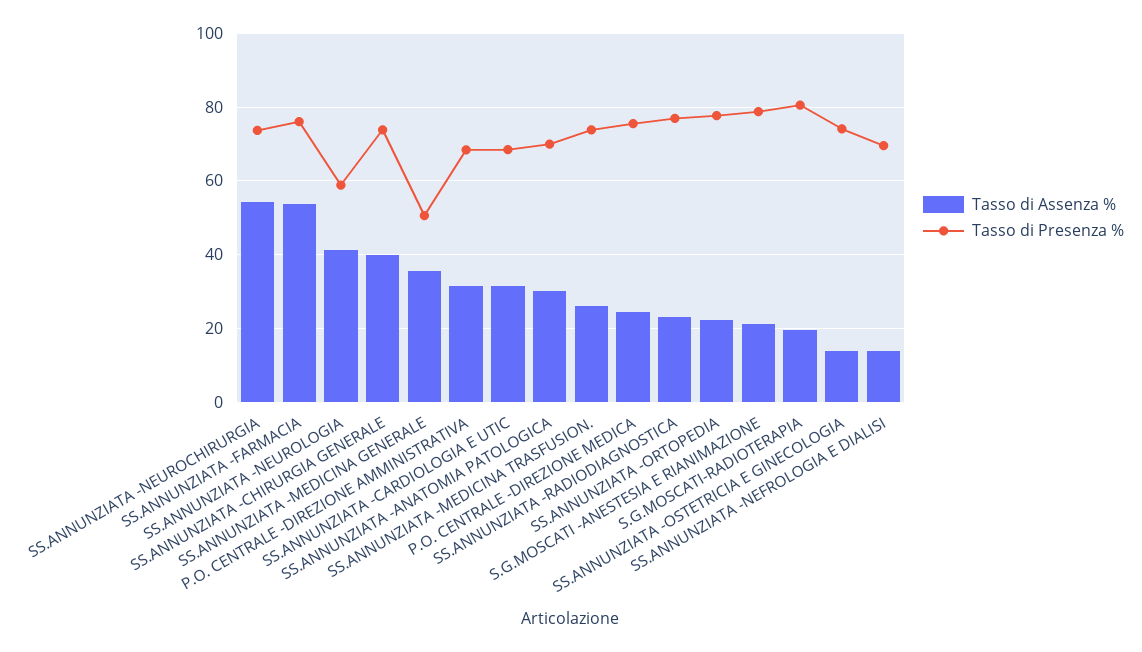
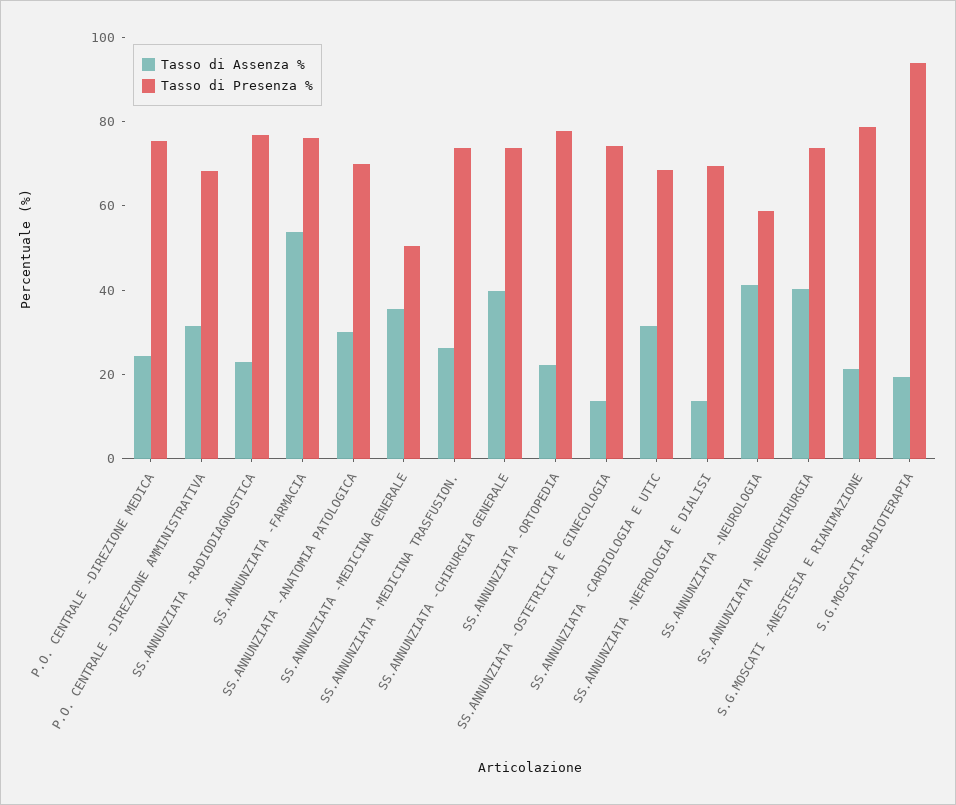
  {
    "Tasso di Assenza %": {
-     "SS.ANNUNZIATA -NEUROCHIRURGIA": 54,
+     "SS.ANNUNZIATA -NEUROCHIRURGIA": 40,
      "SS.ANNUNZIATA -FARMACIA": 54,
      "SS.ANNUNZIATA -NEUROLOGIA": 42,
      "SS.ANNUNZIATA -CHIRURGIA GENERALE": 40,
      "SS.ANNUNZIATA -MEDICINA GENERALE": 36,
      "P.O. CENTRALE -DIREZIONE AMMINISTRATIVA": 32,
      "SS.ANNUNZIATA -CARDIOLOGIA E UTIC": 32,
      "SS.ANNUNZIATA -ANATOMIA PATOLOGICA": 30,
      "SS.ANNUNZIATA -MEDICINA TRASFUSION.": 26,
      "P.O. CENTRALE -DIREZIONE MEDICA": 24,
      "SS.ANNUNZIATA -RADIODIAGNOSTICA": 24,
      "SS.ANNUNZIATA -ORTOPEDIA": 22,
      "S.G.MOSCATI -ANESTESIA E RIANIMAZIONE": 22,
      "S.G.MOSCATI-RADIOTERAPIA": 20,
      "SS.ANNUNZIATA -OSTETRICIA E GINECOLOGIA": 14,
      "SS.ANNUNZIATA -NEFROLOGIA E DIALISI": 14
    },
    "Tasso di Presenza %": {
      "SS.ANNUNZIATA -NEUROCHIRURGIA": 74,
      "SS.ANNUNZIATA -FARMACIA": 76,
      "SS.ANNUNZIATA -NEUROLOGIA": 58,
      "SS.ANNUNZIATA -CHIRURGIA GENERALE": 74,
      "SS.ANNUNZIATA -MEDICINA GENERALE": 50,
      "P.O. CENTRALE -DIREZIONE AMMINISTRATIVA": 68,
      "SS.ANNUNZIATA -CARDIOLOGIA E UTIC": 68,
      "SS.ANNUNZIATA -ANATOMIA PATOLOGICA": 70,
      "SS.ANNUNZIATA -MEDICINA TRASFUSION.": 74,
      "P.O. CENTRALE -DIREZIONE MEDICA": 76,
      "SS.ANNUNZIATA -RADIODIAGNOSTICA": 76,
      "SS.ANNUNZIATA -ORTOPEDIA": 78,
      "S.G.MOSCATI -ANESTESIA E RIANIMAZIONE": 78,
-     "S.G.MOSCATI-RADIOTERAPIA": 80,
+     "S.G.MOSCATI-RADIOTERAPIA": 95,
      "SS.ANNUNZIATA -OSTETRICIA E GINECOLOGIA": 74,
      "SS.ANNUNZIATA -NEFROLOGIA E DIALISI": 70
    }
  }

